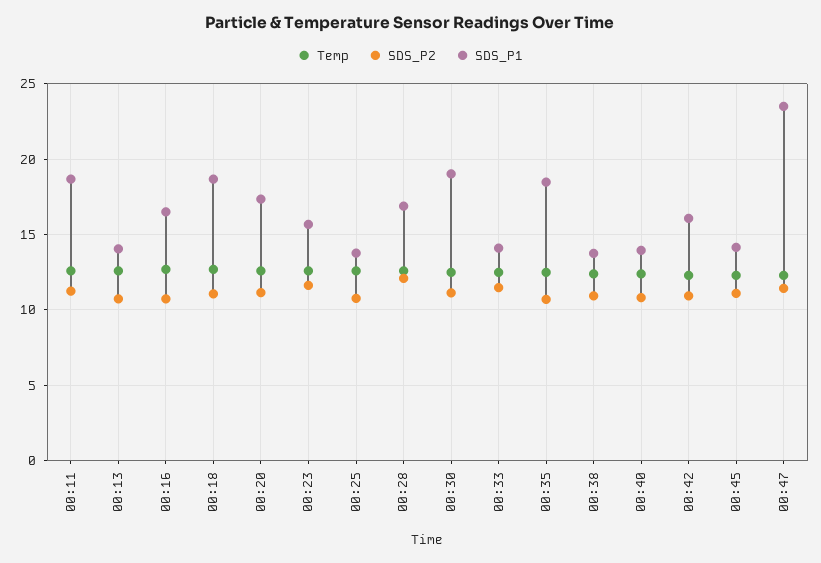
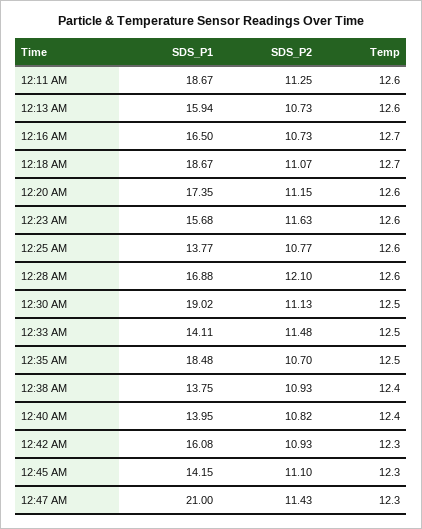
  {
    "Temp": {
      "00:11": 12.6,
      "00:13": 12.6,
      "00:16": 12.7,
      "00:18": 12.7,
      "00:20": 12.6,
      "00:23": 12.6,
      "00:25": 12.6,
      "00:28": 12.6,
      "00:30": 12.5,
      "00:33": 12.5,
      "00:35": 12.5,
      "00:38": 12.4,
      "00:40": 12.4,
      "00:42": 12.3,
      "00:45": 12.3,
      "00:47": 12.3
    },
    "SDS_P2": {
      "00:11": 11.25,
      "00:13": 10.73,
      "00:16": 10.73,
      "00:18": 11.07,
      "00:20": 11.15,
      "00:23": 11.63,
      "00:25": 10.77,
      "00:28": 12.1,
      "00:30": 11.13,
      "00:33": 11.48,
      "00:35": 10.7,
      "00:38": 10.93,
      "00:40": 10.82,
      "00:42": 10.93,
      "00:45": 11.1,
      "00:47": 11.43
    },
    "SDS_P1": {
      "00:11": 18.67,
-     "00:13": 14,
+     "00:13": 15.94,
      "00:16": 16.5,
      "00:18": 18.67,
      "00:20": 17.35,
      "00:23": 15.68,
      "00:25": 13.77,
      "00:28": 16.88,
      "00:30": 19.02,
      "00:33": 14.11,
      "00:35": 18.48,
      "00:38": 13.75,
      "00:40": 13.95,
      "00:42": 16.08,
      "00:45": 14.15,
-     "00:47": 23.5
+     "00:47": 21
    }
  }

